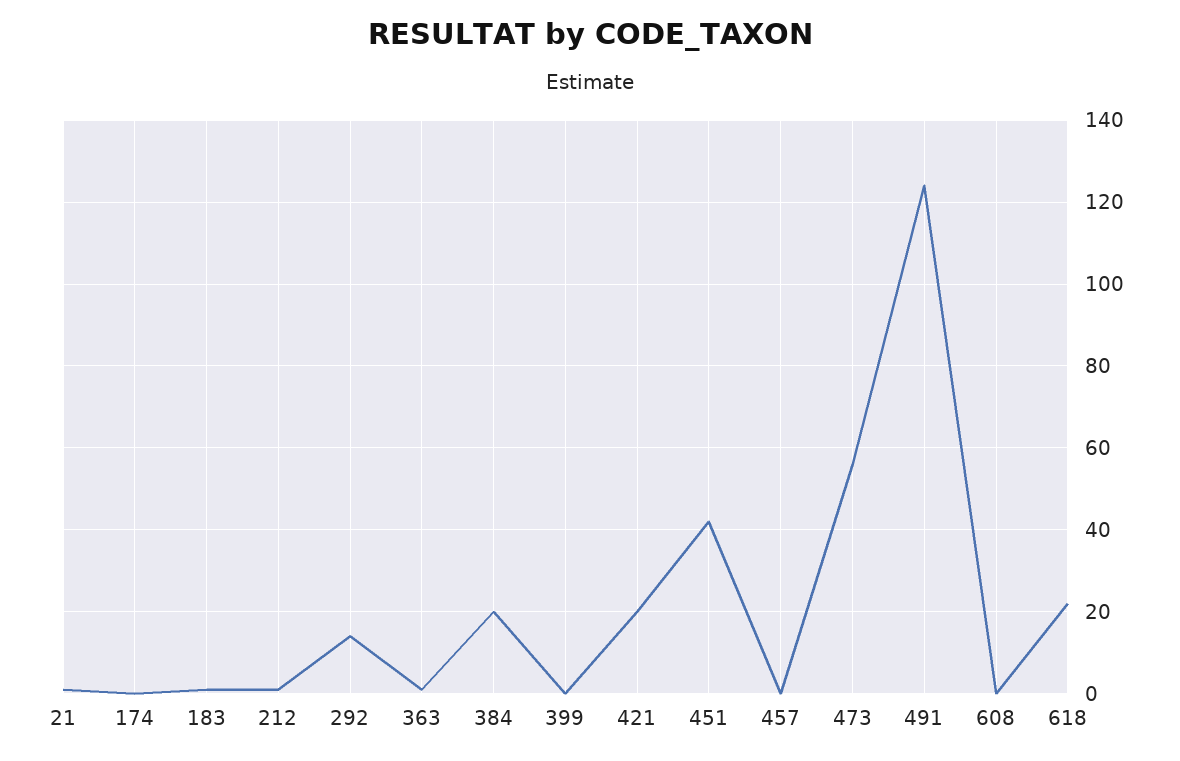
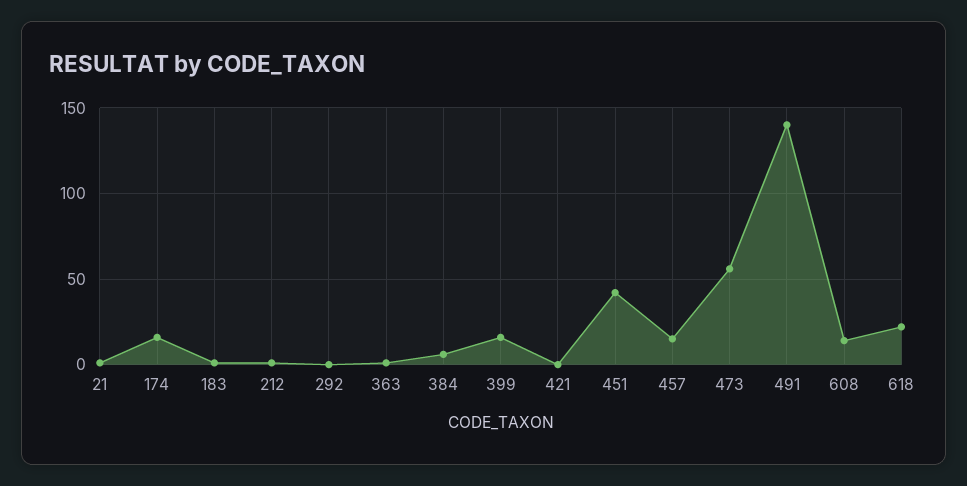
  {
    "21": 0,
-   "174": 0,
+   "174": 15,
    "183": 0,
    "212": 0,
-   "292": 15,
+   "292": 0,
    "363": 0,
-   "384": 20,
+   "384": 5,
-   "399": 0,
+   "399": 15,
-   "421": 20,
+   "421": 0,
    "451": 40,
-   "457": 0,
+   "457": 15,
    "473": 55,
-   "491": 125,
+   "491": 140,
-   "608": 0,
+   "608": 15,
    "618": 20
  }

